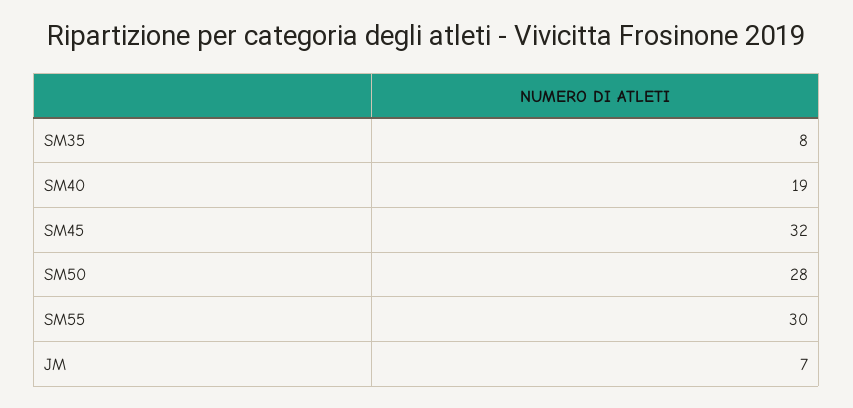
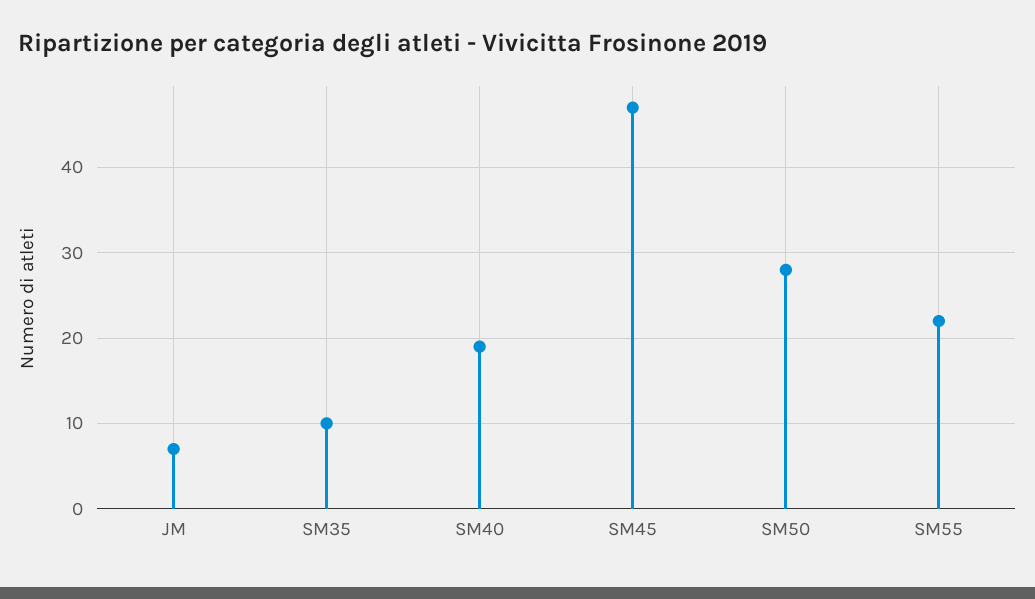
  {
-   "SM35": 8,
+   "SM35": 10,
    "SM40": 19,
-   "SM45": 32,
+   "SM45": 47,
    "SM50": 28,
-   "SM55": 30,
+   "SM55": 22,
    "JM": 7
  }

